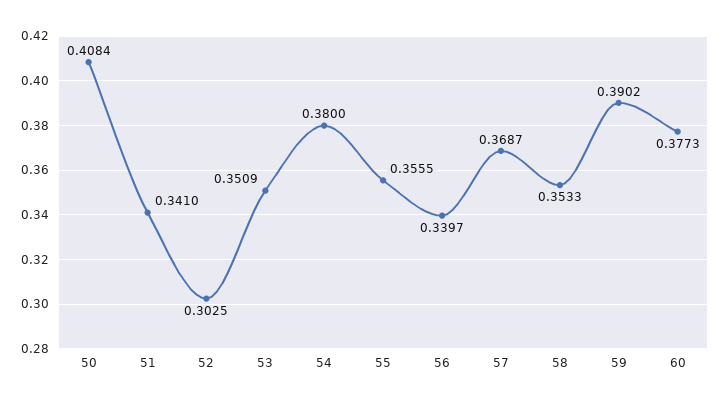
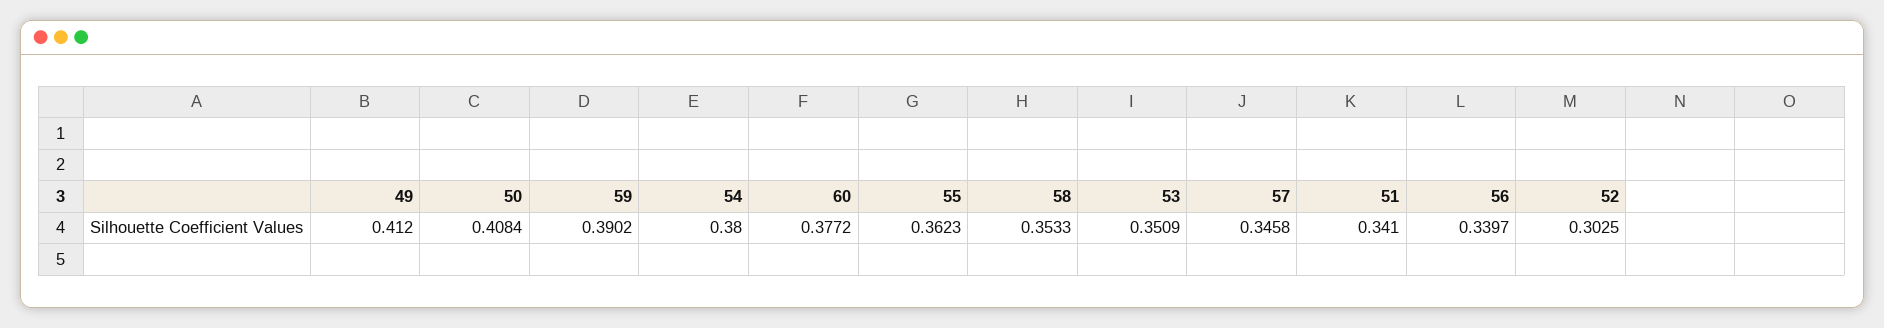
  {
    "50": 0.4084,
    "51": 0.341,
    "52": 0.3025,
    "53": 0.3509,
    "54": 0.38,
-   "55": 0.3555,
+   "55": 0.3623,
    "56": 0.3397,
-   "57": 0.3687,
+   "57": 0.3458,
    "58": 0.3533,
    "59": 0.3902,
-   "60": 0.3773
+   "60": 0.3772,
+   "49": 0.412
  }

